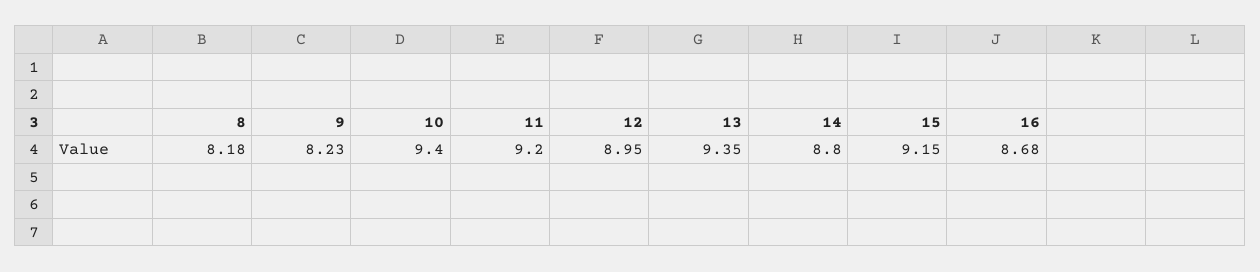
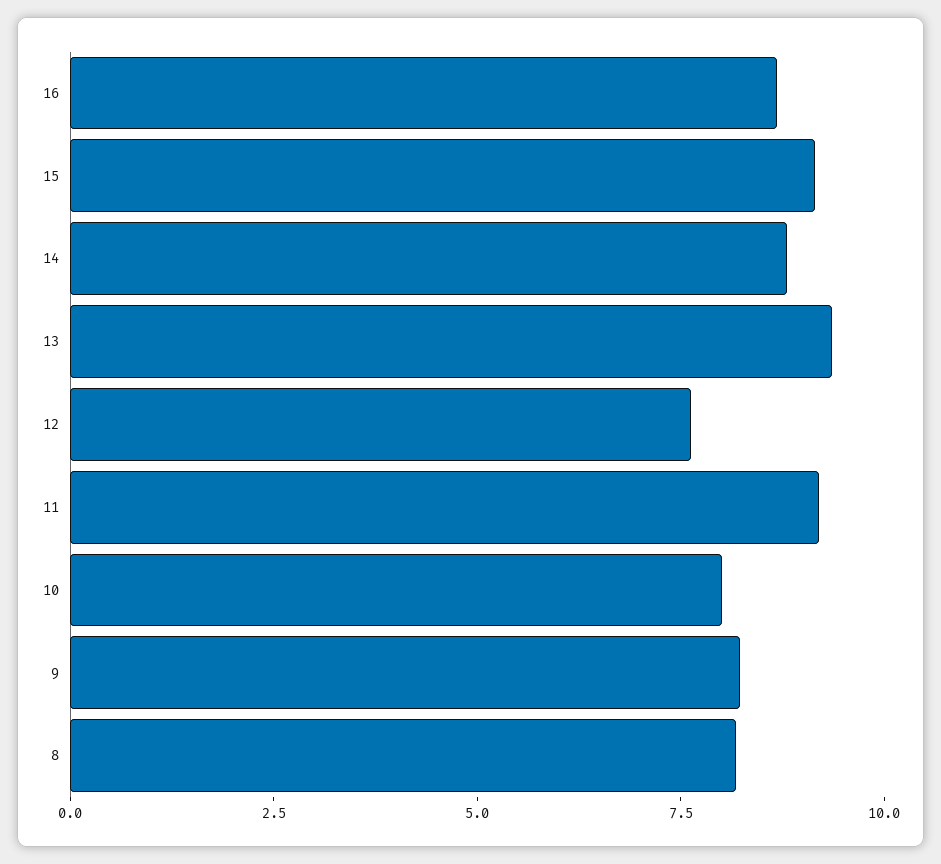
  {
    "8": 8.18,
    "9": 8.23,
-   "10": 9.4,
+   "10": 8,
    "11": 9.2,
-   "12": 8.95,
+   "12": 7.5,
    "13": 9.35,
    "14": 8.8,
    "15": 9.15,
    "16": 8.68
  }

